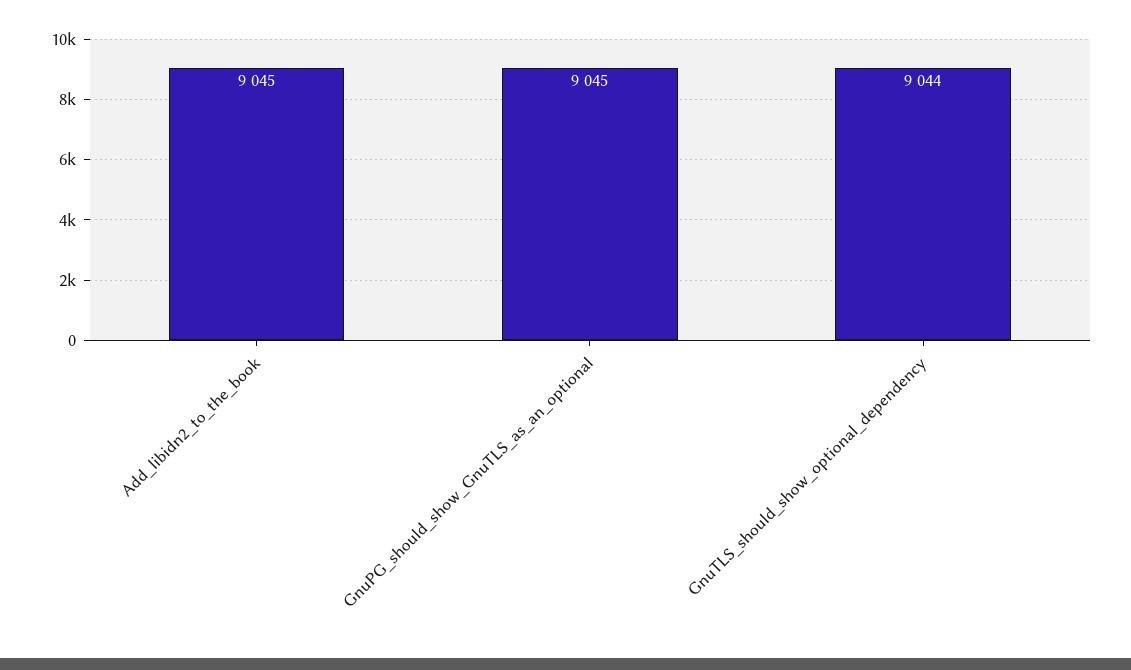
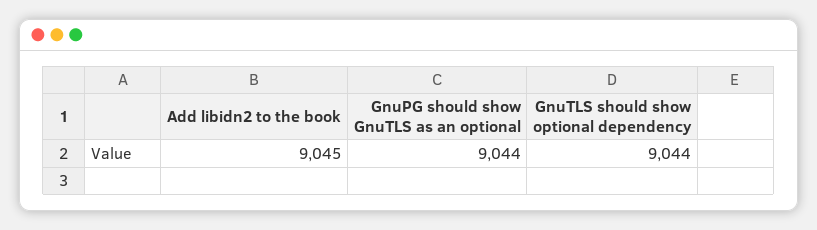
  {
    "Add_libidn2_to_the_book": 9045,
-   "GnuPG_should_show_GnuTLS_as_an_optional": 9045,
+   "GnuPG_should_show_GnuTLS_as_an_optional": 9044,
    "GnuTLS_should_show_optional_dependency": 9044
  }

